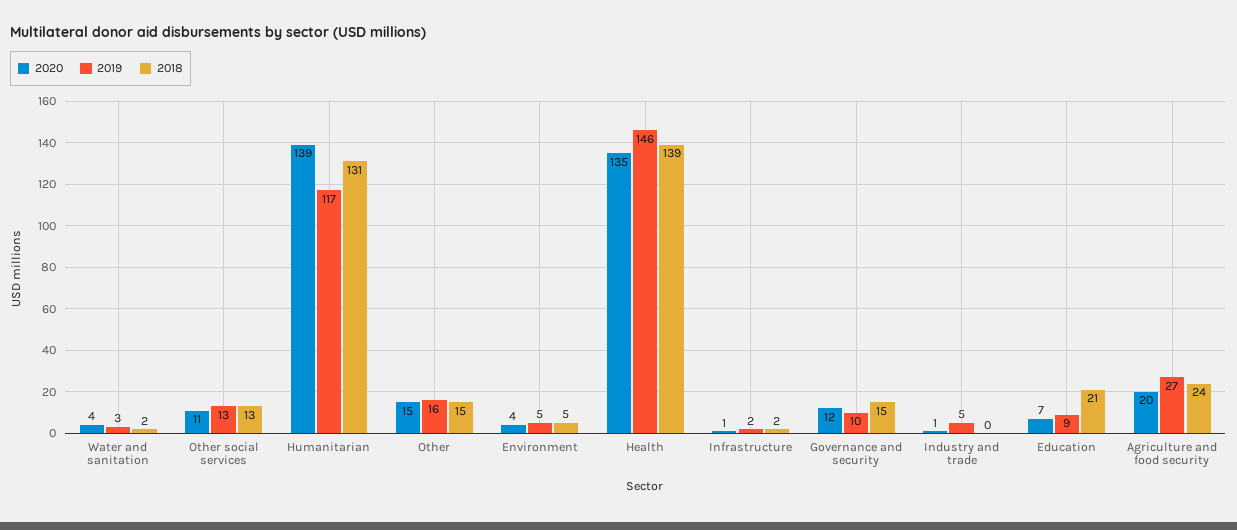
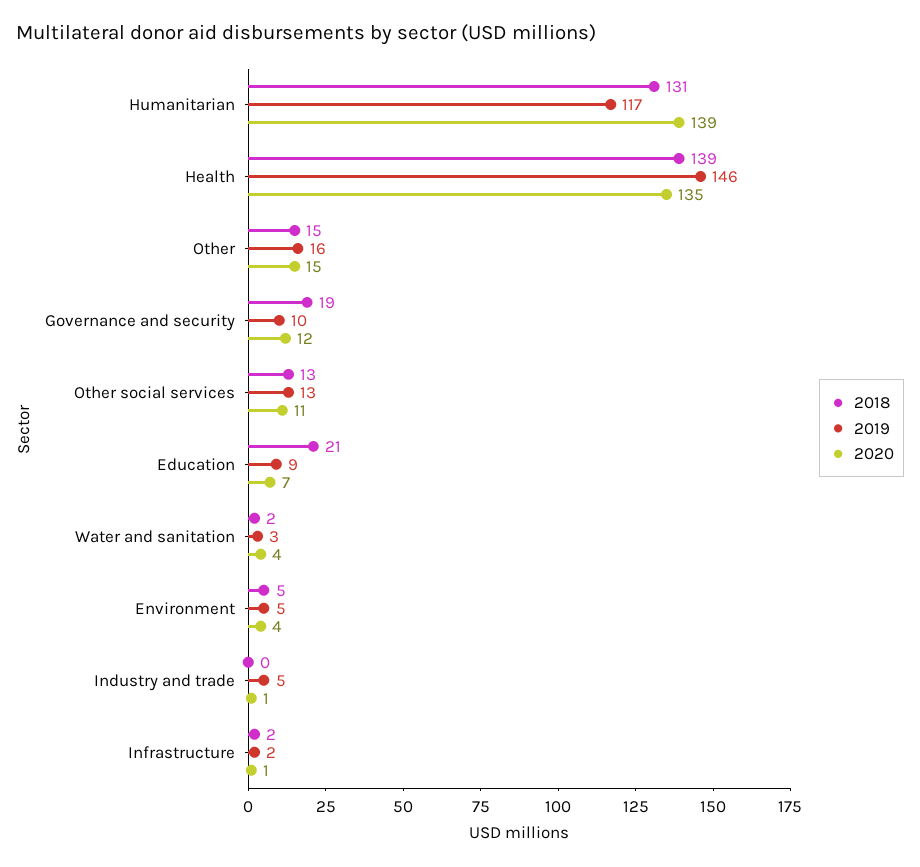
  {
    "2020": {
      "Water and sanitation": 4,
      "Other social services": 11,
      "Humanitarian": 139,
      "Other": 15,
      "Environment": 4,
      "Health": 135,
      "Infrastructure": 1,
      "Governance and security": 12,
      "Industry and trade": 1,
-     "Education": 7,
+     "Education": 7
-     "Agriculture and food security": 20
    },
    "2019": {
      "Water and sanitation": 3,
      "Other social services": 13,
      "Humanitarian": 117,
      "Other": 16,
      "Environment": 5,
      "Health": 146,
      "Infrastructure": 2,
      "Governance and security": 10,
      "Industry and trade": 5,
-     "Education": 9,
+     "Education": 9
-     "Agriculture and food security": 27
    },
    "2018": {
      "Water and sanitation": 2,
      "Other social services": 13,
      "Humanitarian": 131,
      "Other": 15,
      "Environment": 5,
      "Health": 139,
      "Infrastructure": 2,
-     "Governance and security": 15,
+     "Governance and security": 19,
      "Industry and trade": 0,
-     "Education": 21,
+     "Education": 21
-     "Agriculture and food security": 24
    }
  }

